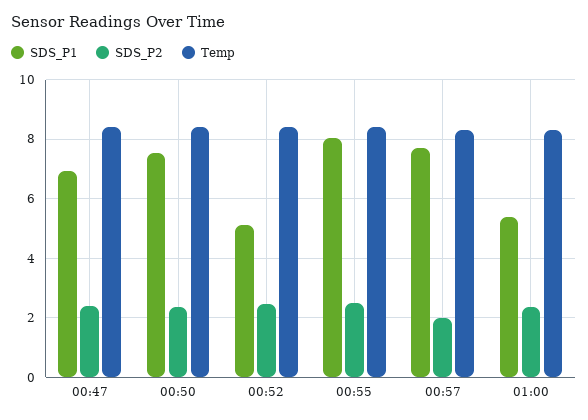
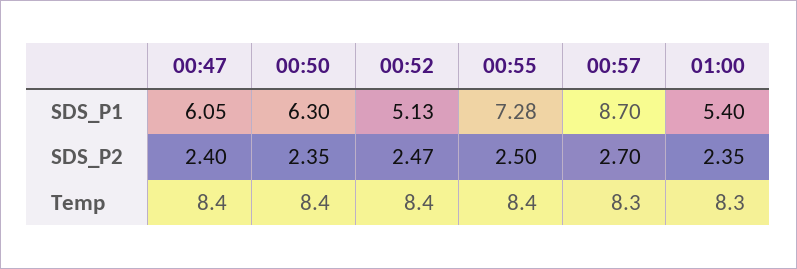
  {
    "SDS_P1": {
-     "00:47": 7,
+     "00:47": 6.05,
-     "00:50": 7.5,
+     "00:50": 6.3,
      "00:52": 5.13,
-     "00:55": 8,
+     "00:55": 7.28,
-     "00:57": 7.75,
+     "00:57": 8.7,
      "01:00": 5.4
    },
    "SDS_P2": {
      "00:47": 2.4,
      "00:50": 2.35,
      "00:52": 2.47,
      "00:55": 2.5,
-     "00:57": 2,
+     "00:57": 2.7,
      "01:00": 2.35
    },
    "Temp": {
      "00:47": 8.4,
      "00:50": 8.4,
      "00:52": 8.4,
      "00:55": 8.4,
      "00:57": 8.3,
      "01:00": 8.3
    }
  }

